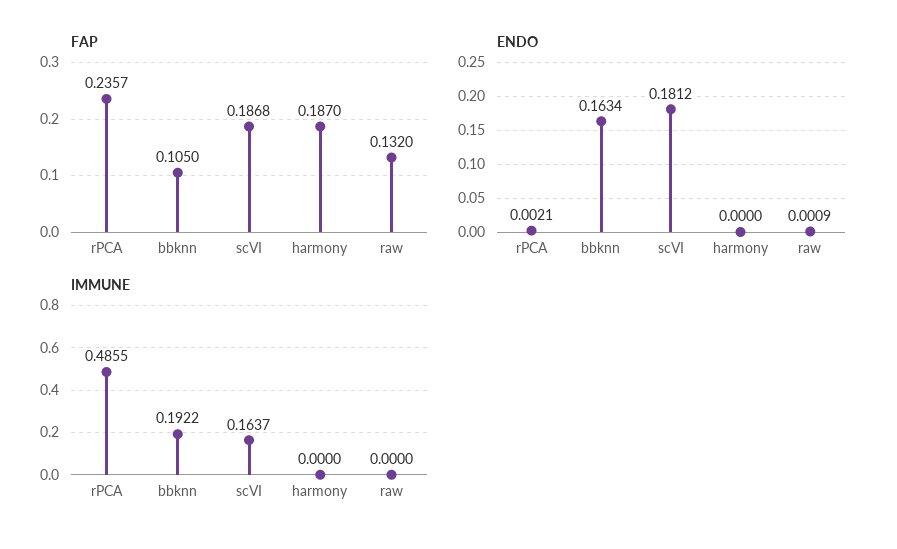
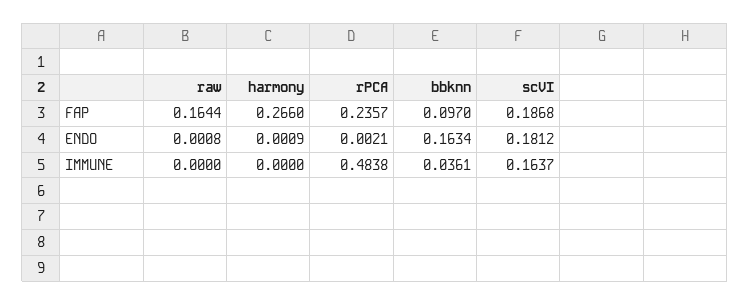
  {
    "FAP": {
      "rPCA": 0.2357,
-     "bbknn": 0.105,
+     "bbknn": 0.097,
      "scVI": 0.1868,
-     "harmony": 0.187,
+     "harmony": 0.266,
-     "raw": 0.132
+     "raw": 0.1644
    },
    "ENDO": {
      "rPCA": 0.0021,
      "bbknn": 0.1634,
      "scVI": 0.1812,
-     "harmony": 0,
+     "harmony": 0.0009,
-     "raw": 0.0009
+     "raw": 0.0008
    },
    "IMMUNE": {
-     "rPCA": 0.4855,
+     "rPCA": 0.4838,
-     "bbknn": 0.1922,
+     "bbknn": 0.0361,
      "scVI": 0.1637,
      "harmony": 0,
      "raw": 0
    }
  }

